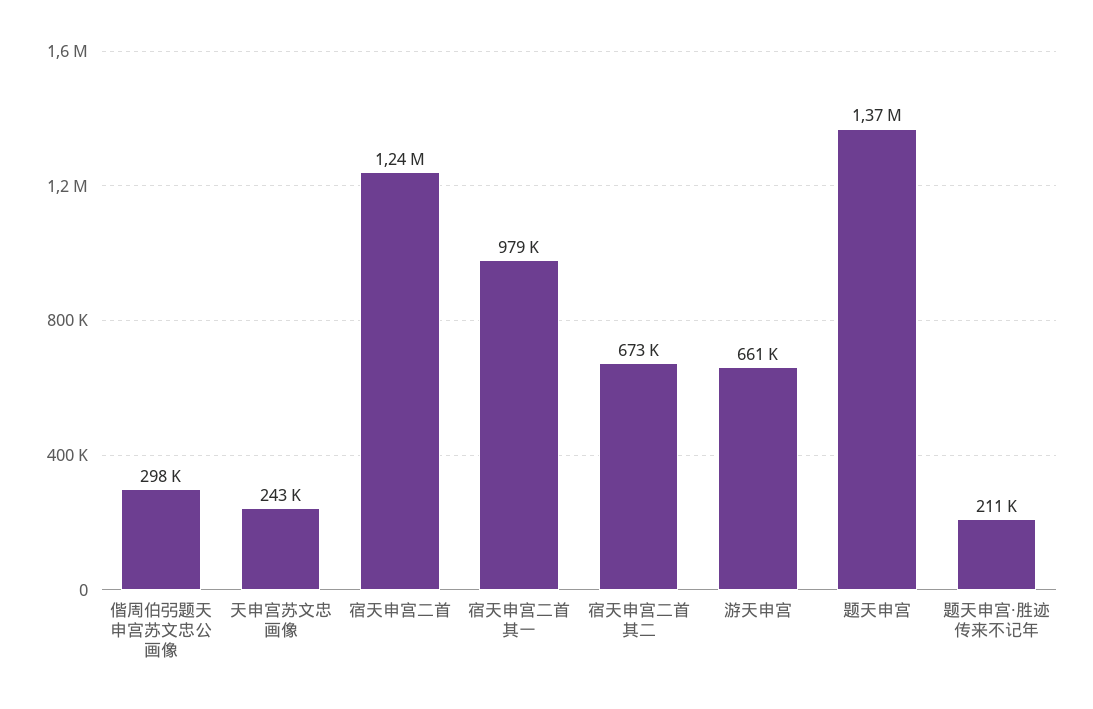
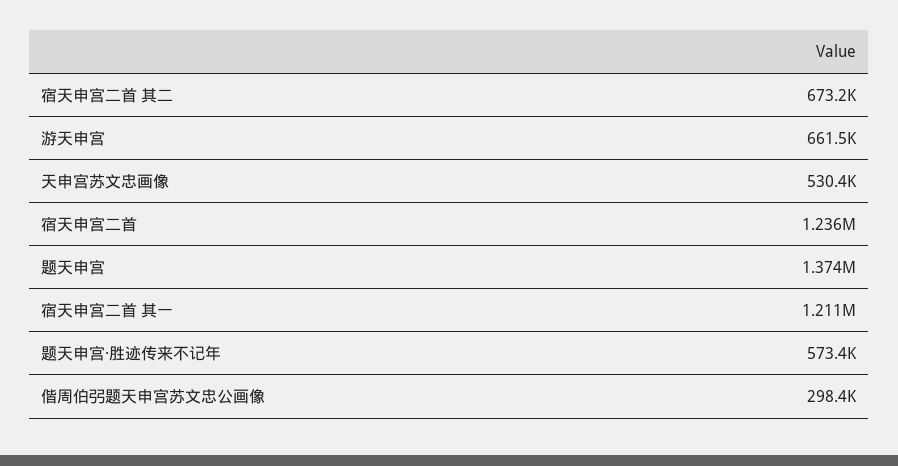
  {
    "偕周伯弜题天申宫苏文忠公画像": 298400,
-   "天申宫苏文忠画像": 243000,
+   "天申宫苏文忠画像": 530400,
    "宿天申宫二首": 1236000,
-   "宿天申宫二首 其一": 979000,
+   "宿天申宫二首 其一": 1211000,
    "宿天申宫二首 其二": 673200,
    "游天申宫": 661500,
    "题天申宫": 1374000,
-   "题天申宫·胜迹传来不记年": 211000
+   "题天申宫·胜迹传来不记年": 573400
  }

